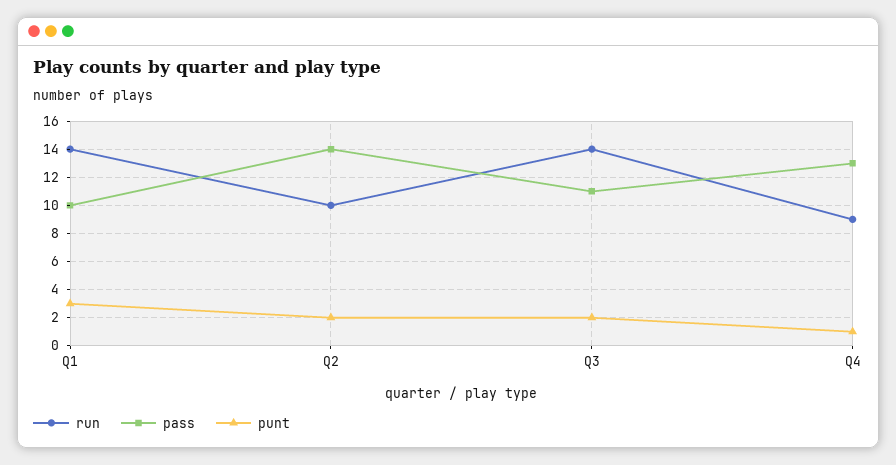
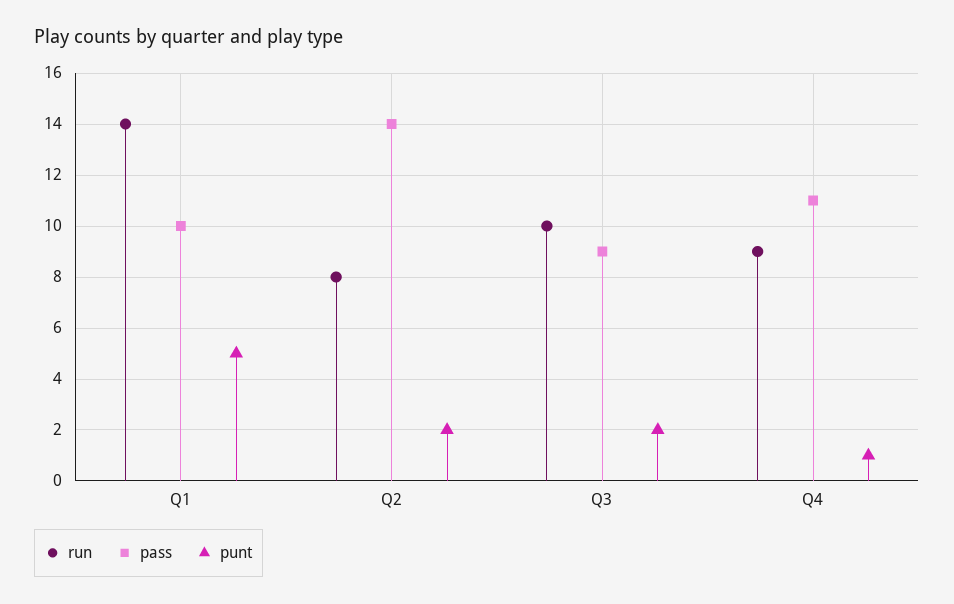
  {
    "run": {
      "Q1": 14,
-     "Q2": 10,
+     "Q2": 8,
-     "Q3": 14,
+     "Q3": 10,
      "Q4": 9
    },
    "pass": {
      "Q1": 10,
      "Q2": 14,
-     "Q3": 11,
+     "Q3": 9,
-     "Q4": 13
+     "Q4": 11
    },
    "punt": {
-     "Q1": 3,
+     "Q1": 5,
      "Q2": 2,
      "Q3": 2,
      "Q4": 1
    }
  }

